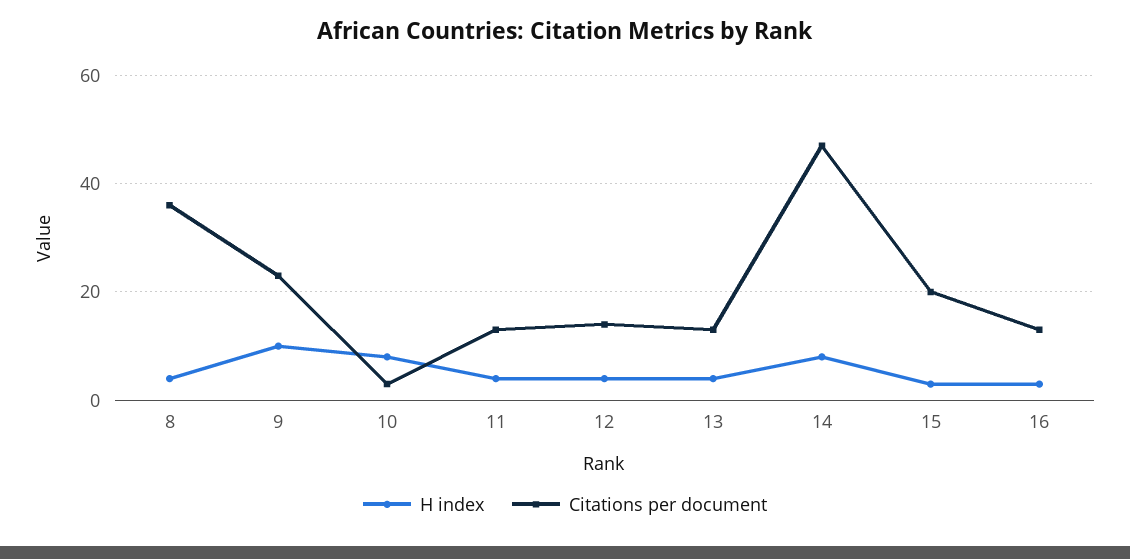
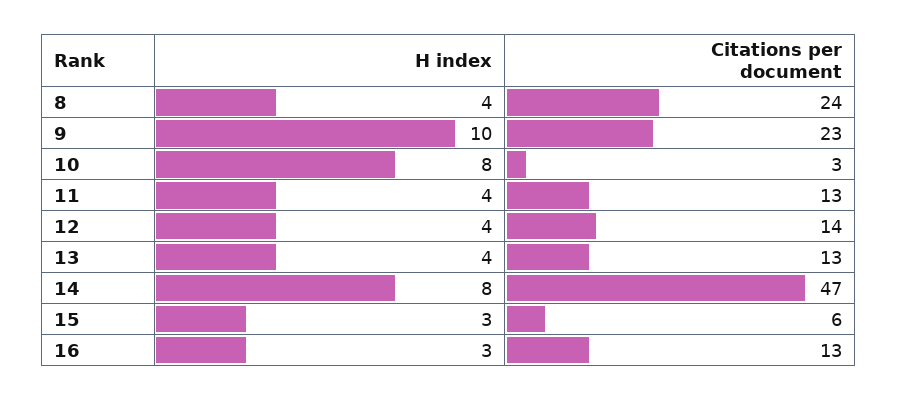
  {
    "H index": {
      "8": 4,
      "9": 10,
      "10": 8,
      "11": 4,
      "12": 4,
      "13": 4,
      "14": 8,
      "15": 3,
      "16": 3
    },
    "Citations per document": {
-     "8": 35,
+     "8": 24,
      "9": 23,
      "10": 3,
      "11": 13,
      "12": 14,
      "13": 13,
      "14": 47,
-     "15": 20,
+     "15": 6,
      "16": 13
    }
  }

